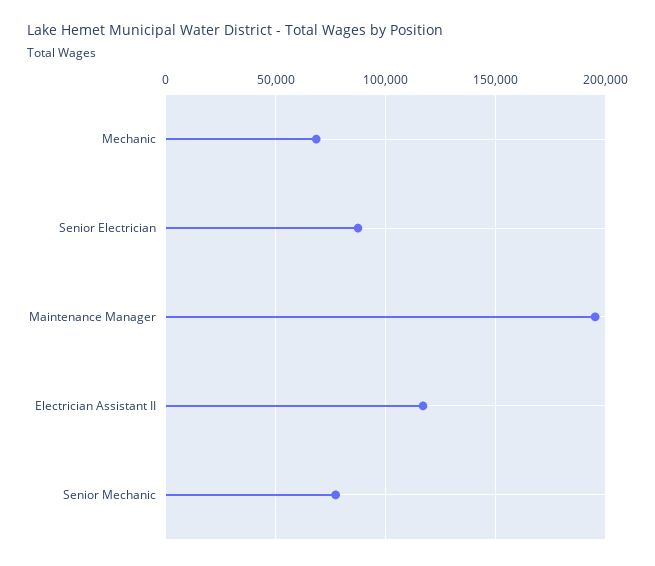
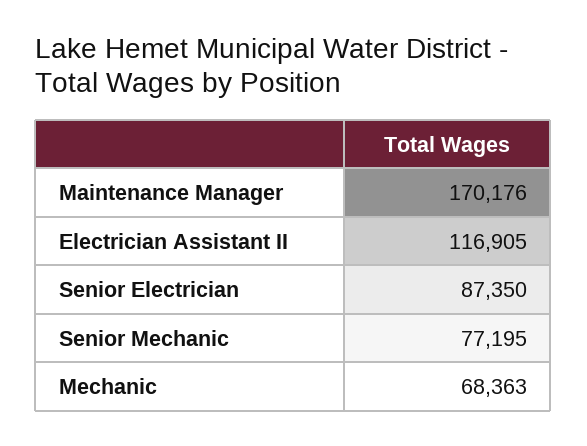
  {
    "Mechanic": 68363,
    "Senior Electrician": 87350,
-   "Maintenance Manager": 195000,
+   "Maintenance Manager": 170176,
    "Electrician Assistant II": 116905,
    "Senior Mechanic": 77195
  }

